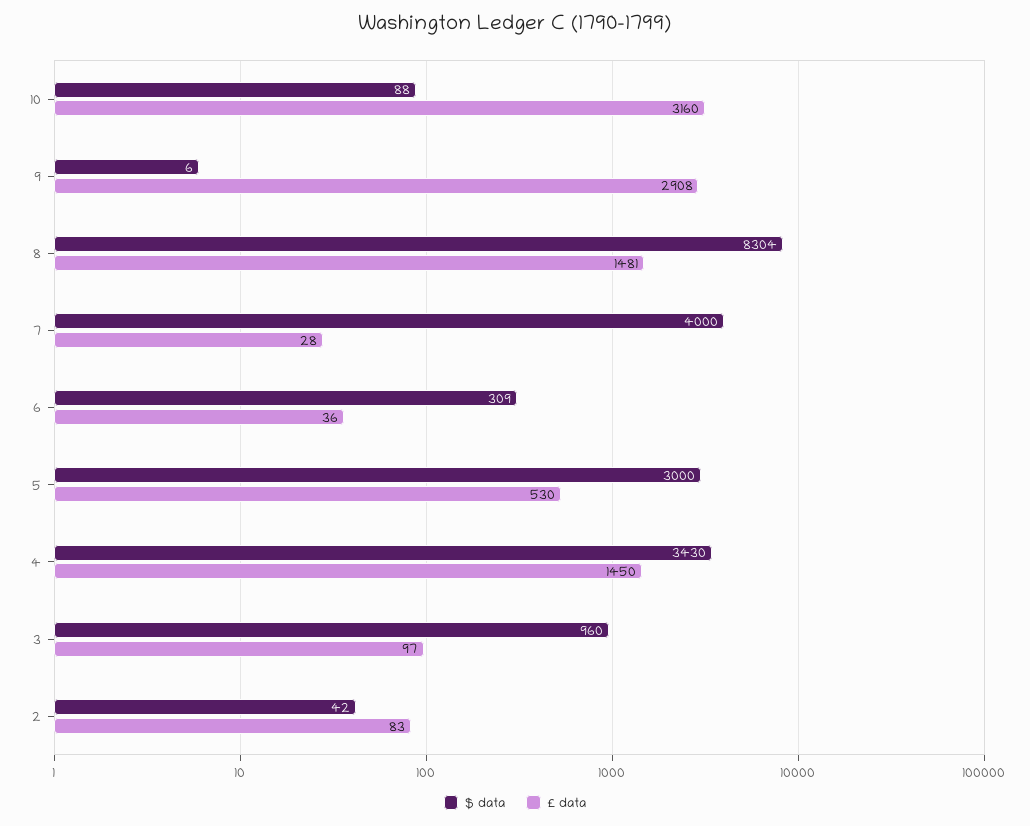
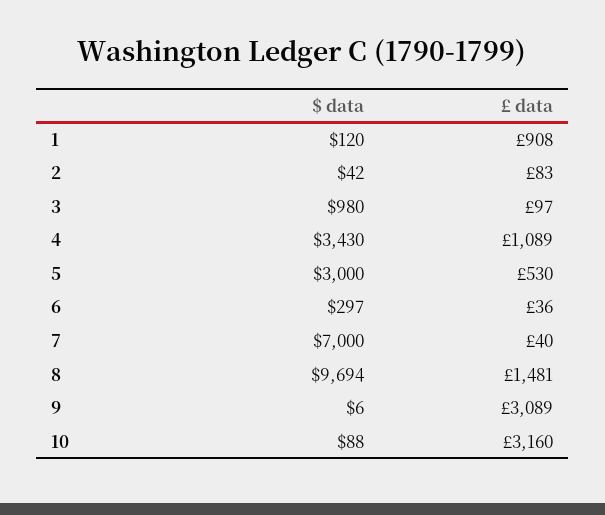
  {
    "$ data": {
      "10": 88,
      "9": 6,
-     "8": 8304,
+     "8": 9694,
-     "7": 4000,
+     "7": 7000,
-     "6": 309,
+     "6": 297,
      "5": 3000,
      "4": 3430,
-     "3": 960,
+     "3": 980,
-     "2": 42
+     "2": 42,
+     "1": 120
    },
    "£ data": {
      "10": 3160,
-     "9": 2908,
+     "9": 3089,
      "8": 1481,
-     "7": 28,
+     "7": 40,
      "6": 36,
      "5": 530,
-     "4": 1450,
+     "4": 1089,
      "3": 97,
-     "2": 83
+     "2": 83,
+     "1": 908
    }
  }

